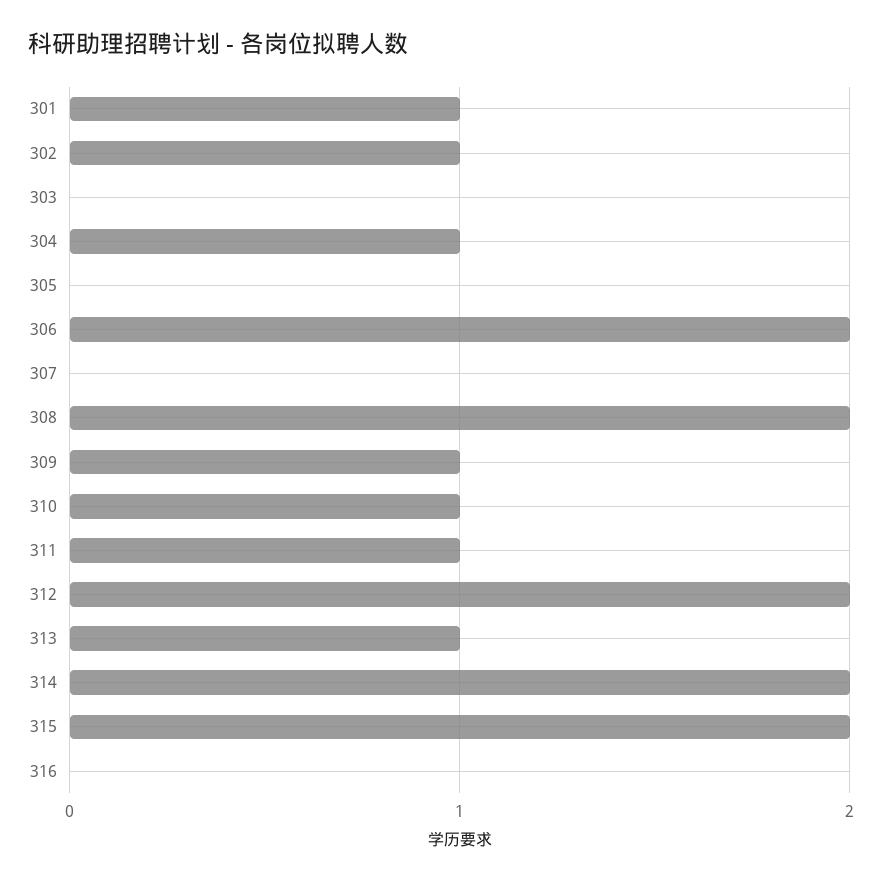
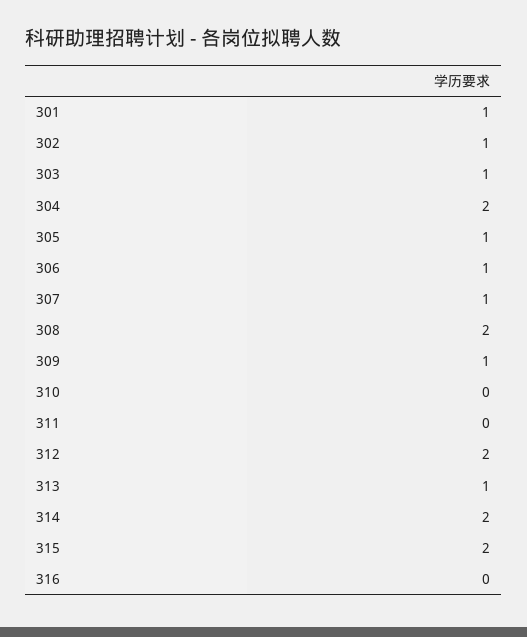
  {
    "301": 1,
    "302": 1,
-   "303": 0,
+   "303": 1,
-   "304": 1,
+   "304": 2,
-   "305": 0,
+   "305": 1,
-   "306": 2,
+   "306": 1,
-   "307": 0,
+   "307": 1,
    "308": 2,
    "309": 1,
-   "310": 1,
+   "310": 0,
-   "311": 1,
+   "311": 0,
    "312": 2,
    "313": 1,
    "314": 2,
    "315": 2,
    "316": 0
  }

